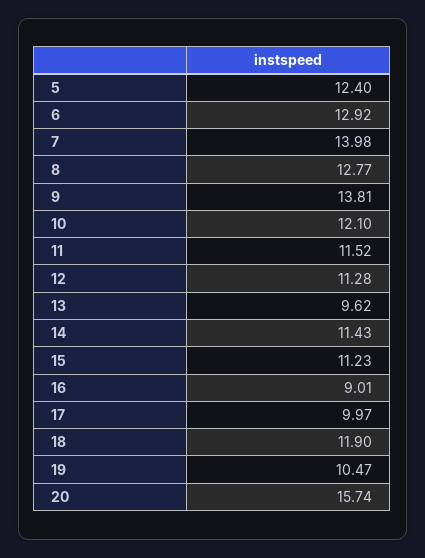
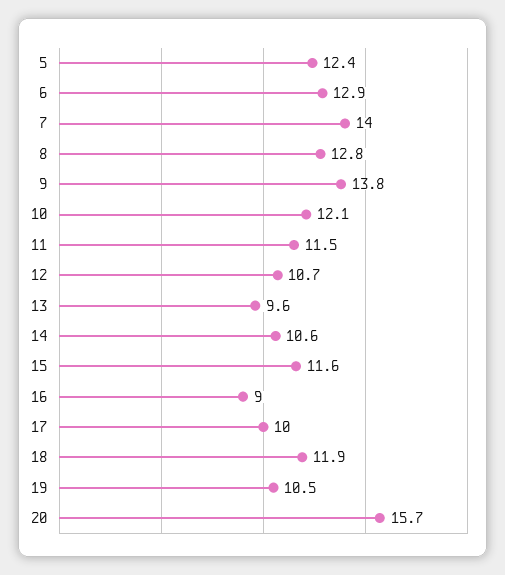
  {
    "5": 12.4,
    "6": 12.92,
    "7": 13.98,
    "8": 12.77,
    "9": 13.81,
    "10": 12.1,
    "11": 11.52,
-   "12": 11.28,
+   "12": 10.7,
    "13": 9.62,
-   "14": 11.43,
+   "14": 10.6,
-   "15": 11.23,
+   "15": 11.6,
    "16": 9.01,
    "17": 9.97,
    "18": 11.9,
    "19": 10.47,
    "20": 15.74
  }

